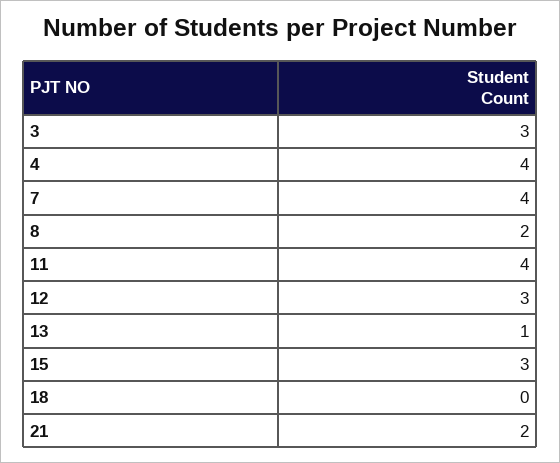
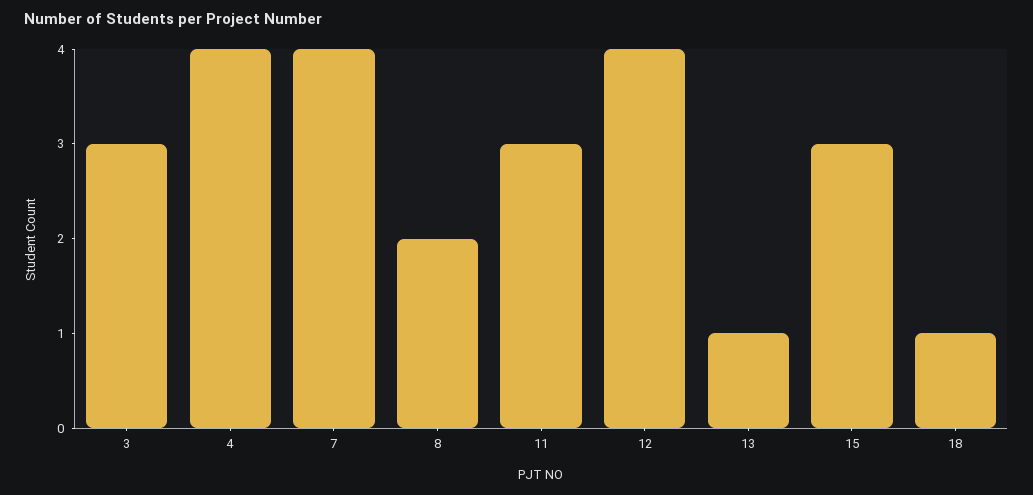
  {
    "3": 3,
    "4": 4,
    "7": 4,
    "8": 2,
-   "11": 4,
+   "11": 3,
-   "12": 3,
+   "12": 4,
    "13": 1,
    "15": 3,
-   "18": 0,
+   "18": 1
-   "21": 2
  }

